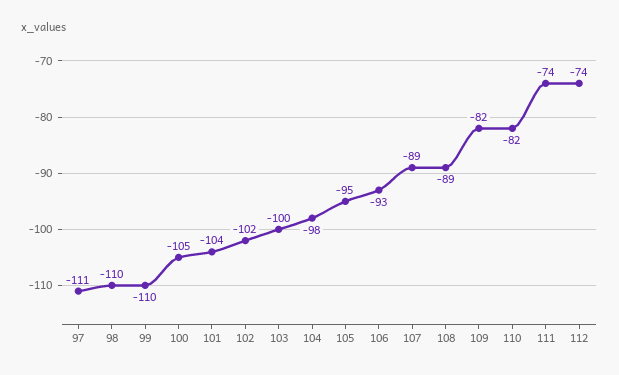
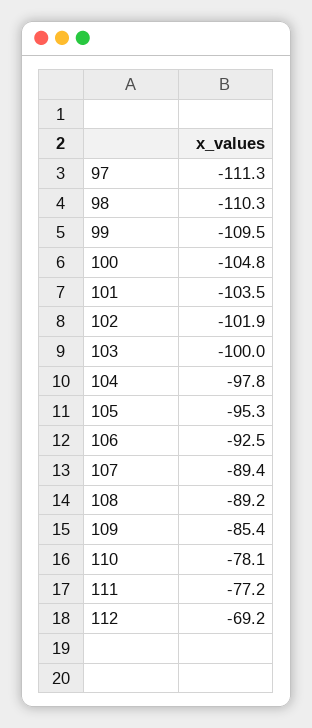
  {
    "97": -111.3,
    "98": -110.3,
    "99": -109.5,
    "100": -104.8,
    "101": -103.5,
    "102": -101.9,
    "103": -100,
    "104": -97.8,
    "105": -95.3,
    "106": -92.5,
    "107": -89.4,
    "108": -89.2,
-   "109": -82,
+   "109": -85.4,
-   "110": -82,
+   "110": -78.1,
-   "111": -74,
+   "111": -77.2,
-   "112": -74
+   "112": -69.2
  }

